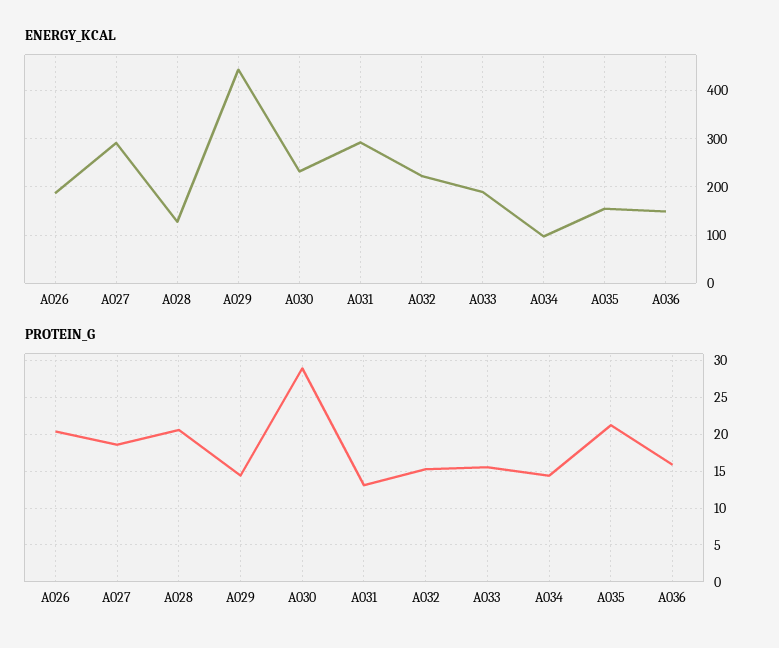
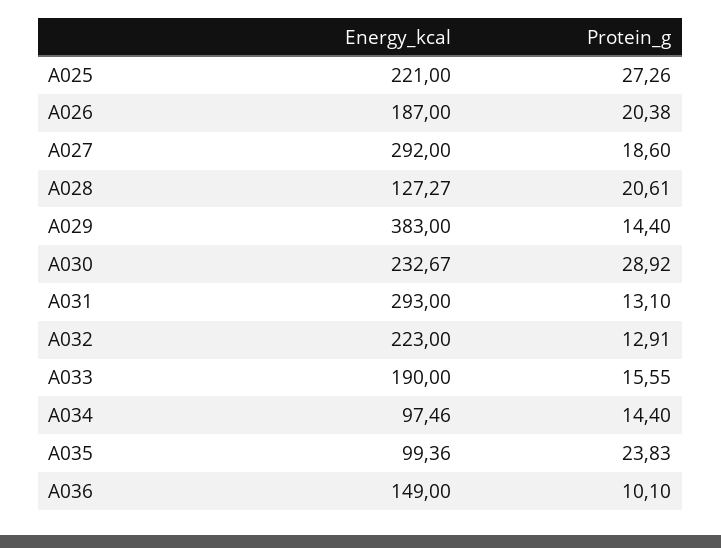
  {
    "ENERGY_KCAL": {
      "A026": 187,
      "A027": 292,
      "A028": 127.27,
-     "A029": 440,
+     "A029": 383,
      "A030": 232.67,
      "A031": 293,
      "A032": 223,
      "A033": 190,
      "A034": 97.46,
-     "A035": 160,
+     "A035": 99.36,
-     "A036": 149
+     "A036": 149,
+     "A025": 221
    },
    "PROTEIN_G": {
      "A026": 20.38,
      "A027": 18.6,
      "A028": 20.61,
      "A029": 14.4,
      "A030": 28.92,
      "A031": 13.1,
-     "A032": 15,
+     "A032": 12.91,
      "A033": 15.55,
      "A034": 14.4,
-     "A035": 21,
+     "A035": 23.83,
-     "A036": 16
+     "A036": 10.1,
+     "A025": 27.26
    }
  }

